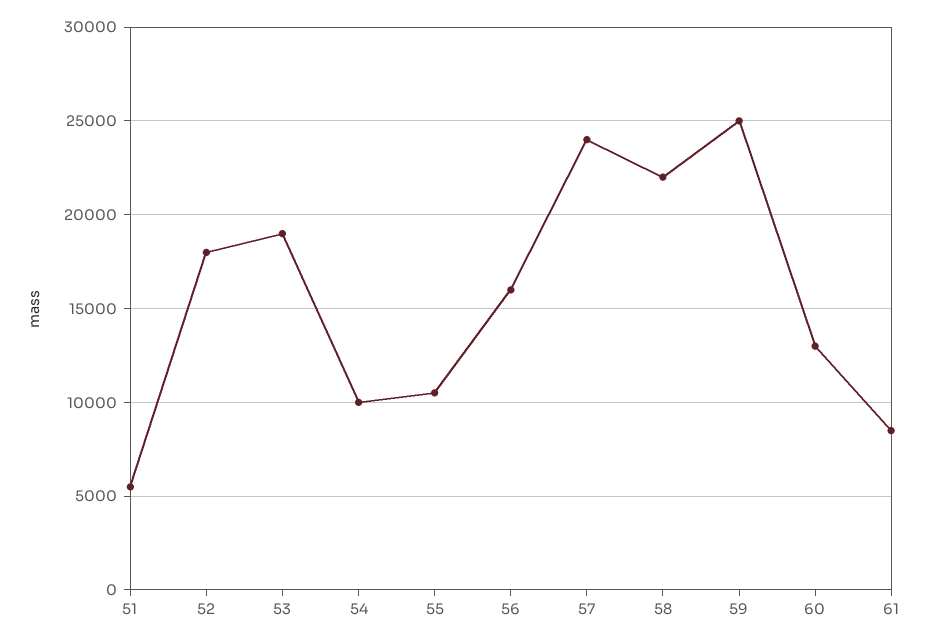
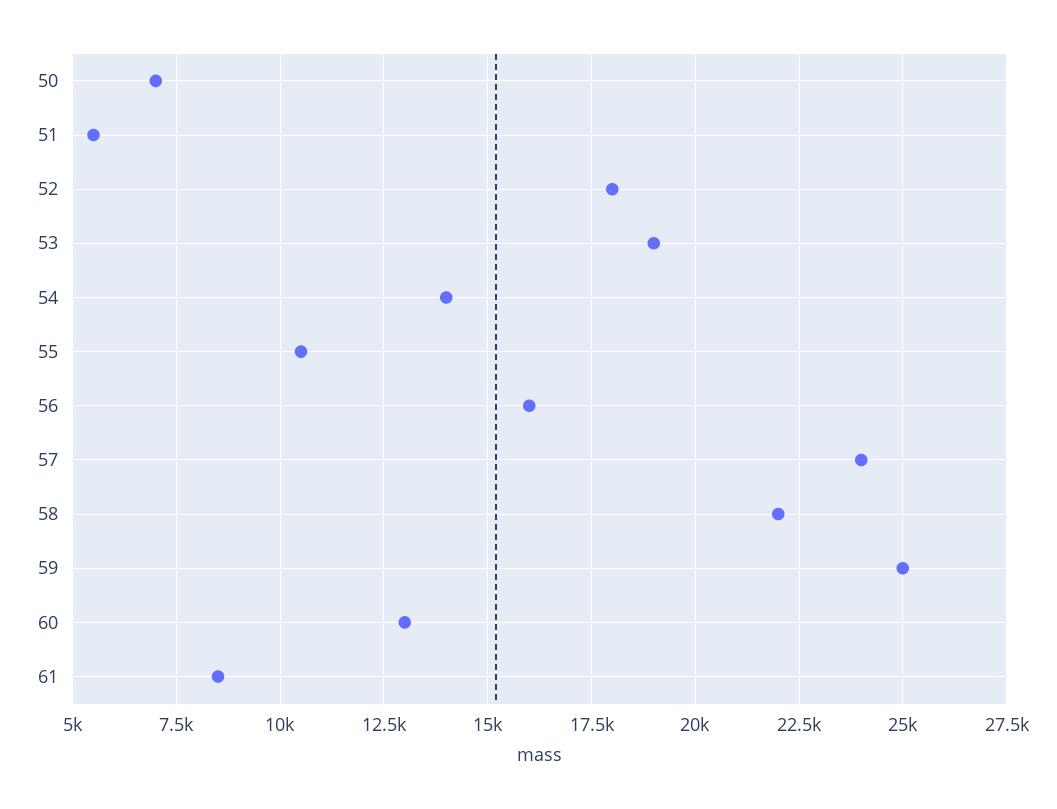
  {
    "51": 5500,
    "52": 18000,
    "53": 19000,
-   "54": 10000,
+   "54": 14000,
    "55": 10500,
    "56": 16000,
    "57": 24000,
    "58": 22000,
    "59": 25000,
    "60": 13000,
-   "61": 8500
+   "61": 8500,
+   "50": 7000
  }

